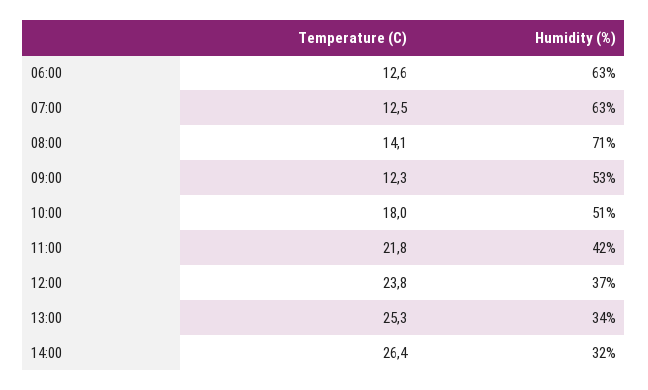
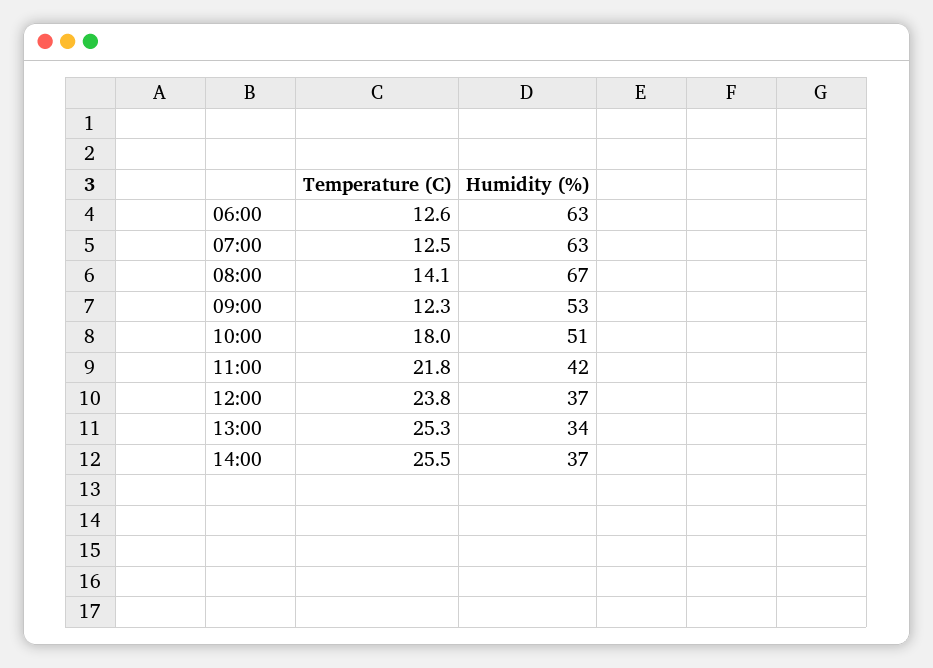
  {
    "Temperature (C)": {
      "06:00": 12.6,
      "07:00": 12.5,
      "08:00": 14.1,
      "09:00": 12.3,
      "10:00": 18,
      "11:00": 21.8,
      "12:00": 23.8,
      "13:00": 25.3,
-     "14:00": 26.4
+     "14:00": 25.5
    },
    "Humidity (%)": {
      "06:00": 63,
      "07:00": 63,
-     "08:00": 71,
+     "08:00": 67,
      "09:00": 53,
      "10:00": 51,
      "11:00": 42,
      "12:00": 37,
      "13:00": 34,
-     "14:00": 32
+     "14:00": 37
    }
  }

